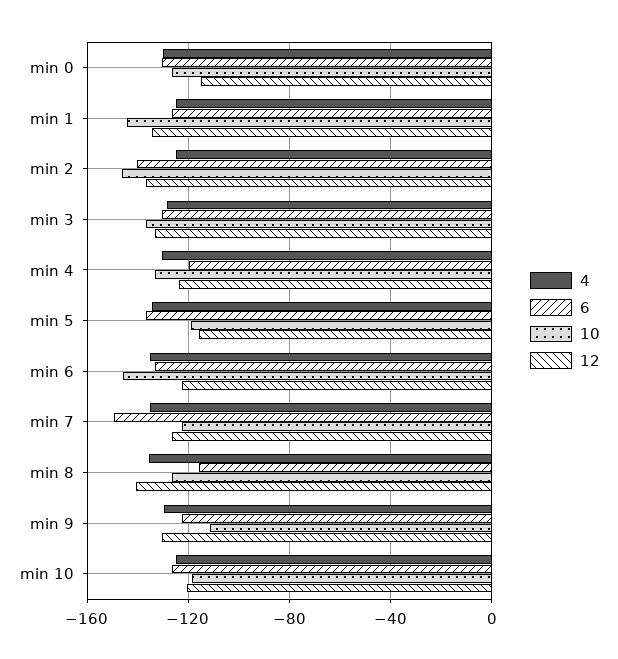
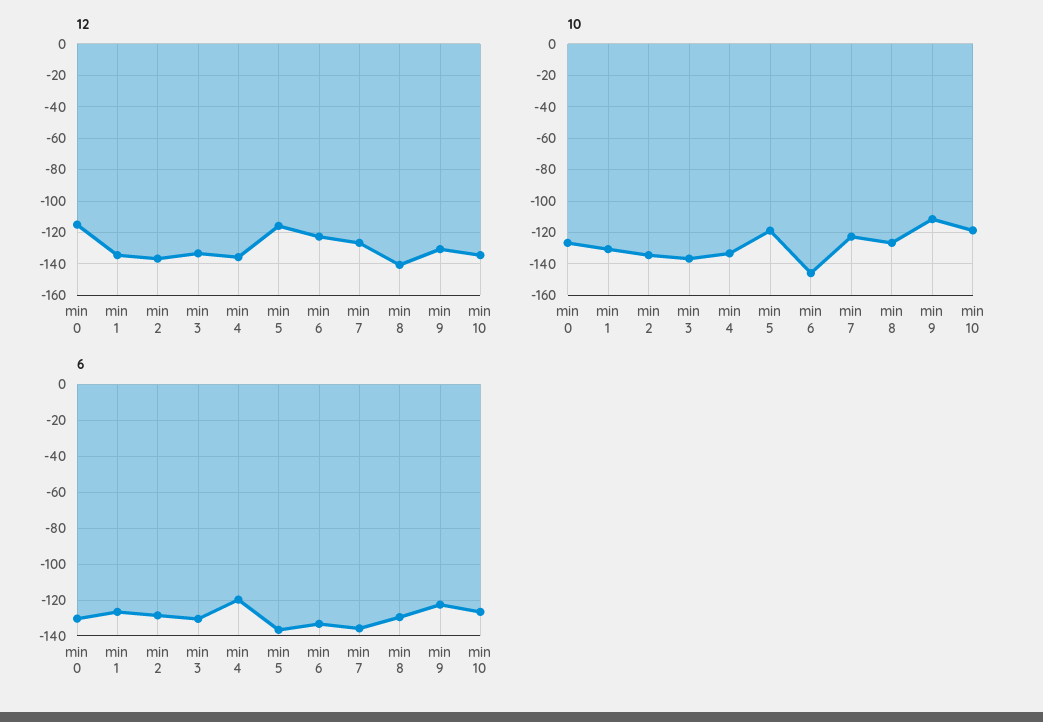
  {
-   "4": {
-     "min 0": -130,
-     "min 1": -125,
-     "min 2": -125,
-     "min 3": -130,
-     "min 4": -130,
-     "min 5": -135,
-     "min 6": -135,
-     "min 7": -135,
-     "min 8": -135,
-     "min 9": -130,
-     "min 10": -125
-   },
    "6": {
      "min 0": -130,
      "min 1": -125,
-     "min 2": -140,
+     "min 2": -130,
      "min 3": -130,
      "min 4": -120,
      "min 5": -135,
      "min 6": -135,
-     "min 7": -150,
+     "min 7": -135,
-     "min 8": -115,
+     "min 8": -130,
      "min 9": -125,
      "min 10": -125
    },
    "10": {
      "min 0": -125,
-     "min 1": -145,
+     "min 1": -130,
-     "min 2": -145,
+     "min 2": -135,
      "min 3": -135,
      "min 4": -135,
      "min 5": -120,
      "min 6": -145,
      "min 7": -125,
      "min 8": -125,
      "min 9": -110,
      "min 10": -120
    },
    "12": {
      "min 0": -115,
      "min 1": -135,
      "min 2": -135,
      "min 3": -135,
-     "min 4": -125,
+     "min 4": -135,
      "min 5": -115,
      "min 6": -125,
      "min 7": -125,
      "min 8": -140,
      "min 9": -130,
-     "min 10": -120
+     "min 10": -135
    }
  }

